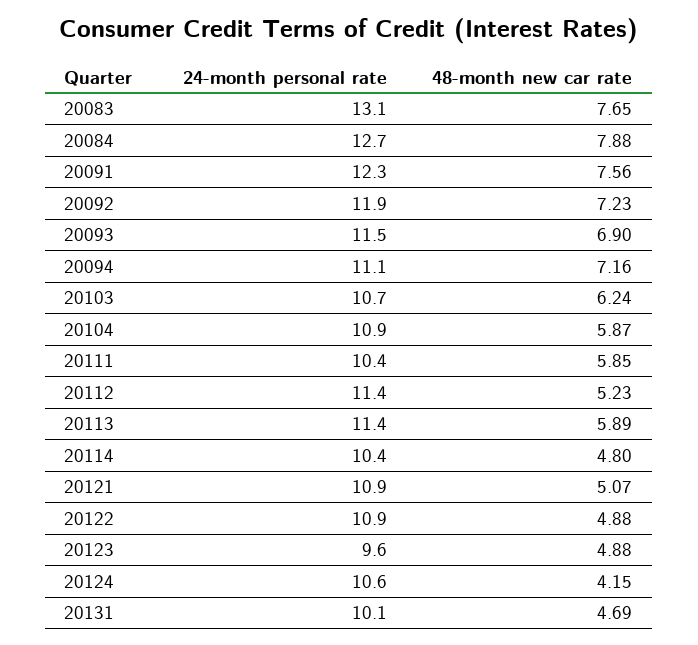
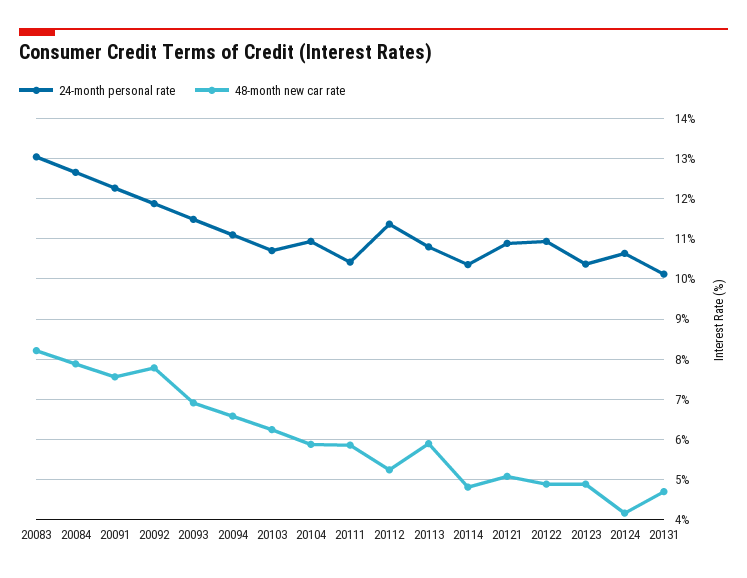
  {
    "24-month personal rate": {
      "20083": 13.1,
      "20084": 12.7,
      "20091": 12.3,
      "20092": 11.9,
      "20093": 11.5,
      "20094": 11.1,
      "20103": 10.7,
      "20104": 10.9,
      "20111": 10.4,
      "20112": 11.4,
-     "20113": 11.4,
+     "20113": 10.8,
      "20114": 10.4,
      "20121": 10.9,
      "20122": 10.9,
-     "20123": 9.6,
+     "20123": 10.4,
      "20124": 10.6,
      "20131": 10.1
    },
    "48-month new car rate": {
-     "20083": 7.65,
+     "20083": 8.2,
      "20084": 7.88,
      "20091": 7.56,
-     "20092": 7.23,
+     "20092": 7.8,
      "20093": 6.9,
-     "20094": 7.16,
+     "20094": 6.6,
      "20103": 6.24,
      "20104": 5.87,
      "20111": 5.85,
      "20112": 5.23,
      "20113": 5.89,
      "20114": 4.8,
      "20121": 5.07,
      "20122": 4.88,
      "20123": 4.88,
      "20124": 4.15,
      "20131": 4.69
    }
  }

